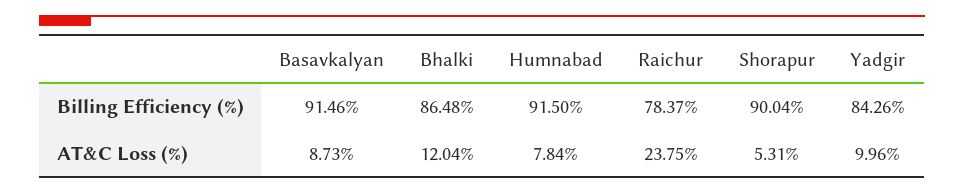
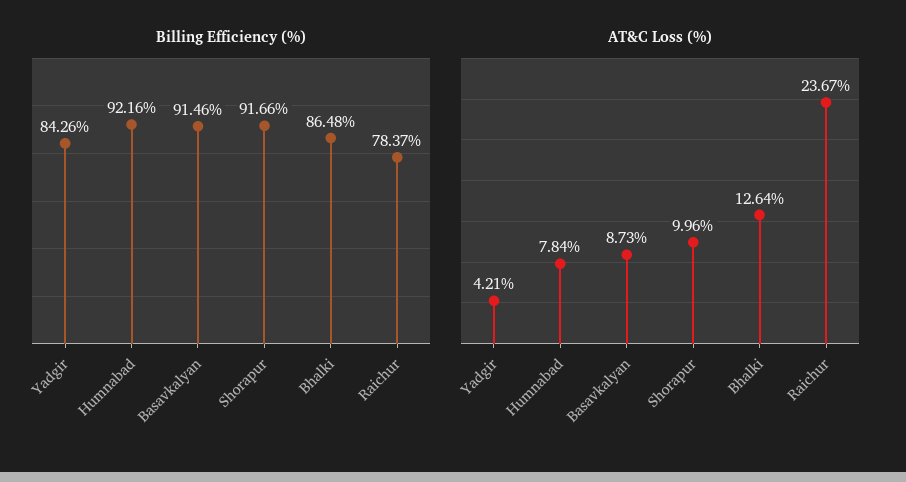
  {
    "Billing Efficiency (%)": {
      "Basavkalyan": 91.46,
      "Bhalki": 86.48,
-     "Humnabad": 91.5,
+     "Humnabad": 92.16,
      "Raichur": 78.37,
-     "Shorapur": 90.04,
+     "Shorapur": 91.66,
      "Yadgir": 84.26
    },
    "AT&C Loss (%)": {
      "Basavkalyan": 8.73,
-     "Bhalki": 12.04,
+     "Bhalki": 12.64,
      "Humnabad": 7.84,
-     "Raichur": 23.75,
+     "Raichur": 23.67,
-     "Shorapur": 5.31,
+     "Shorapur": 9.96,
-     "Yadgir": 9.96
+     "Yadgir": 4.21
    }
  }

